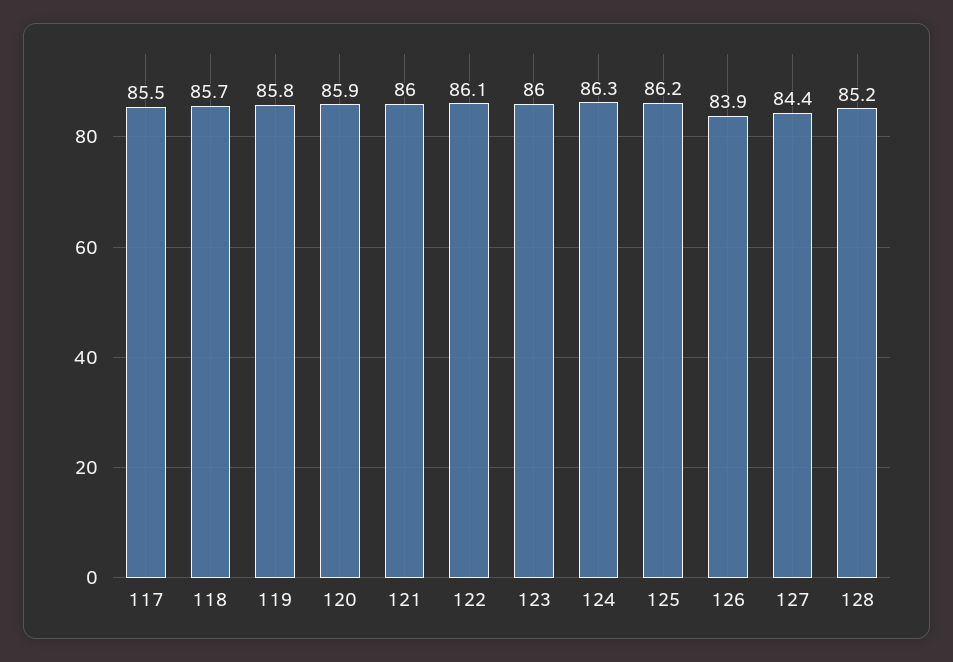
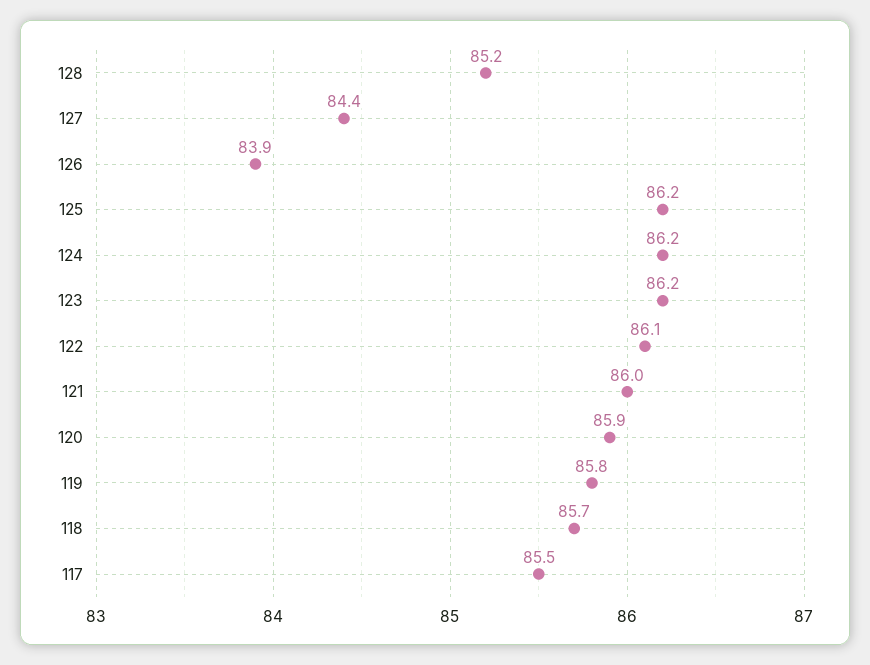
  {
    "117": 85.5,
    "118": 85.7,
    "119": 85.8,
    "120": 85.9,
    "121": 86,
    "122": 86.1,
-   "123": 86,
+   "123": 86.2,
-   "124": 86.3,
+   "124": 86.2,
    "125": 86.2,
    "126": 83.9,
    "127": 84.4,
    "128": 85.2
  }

